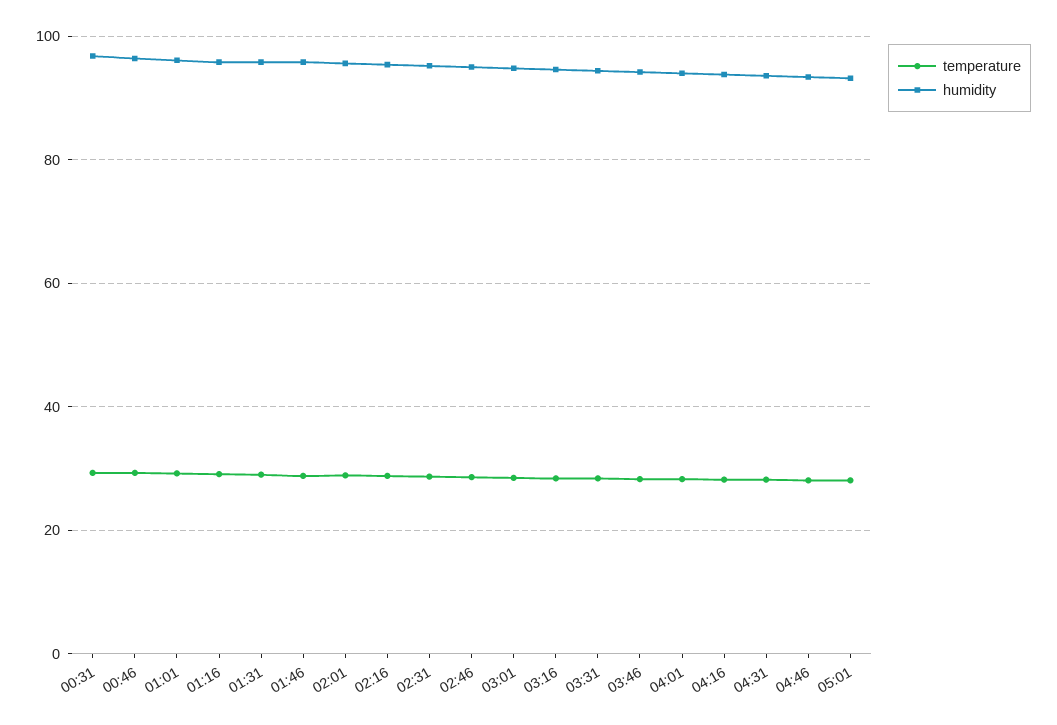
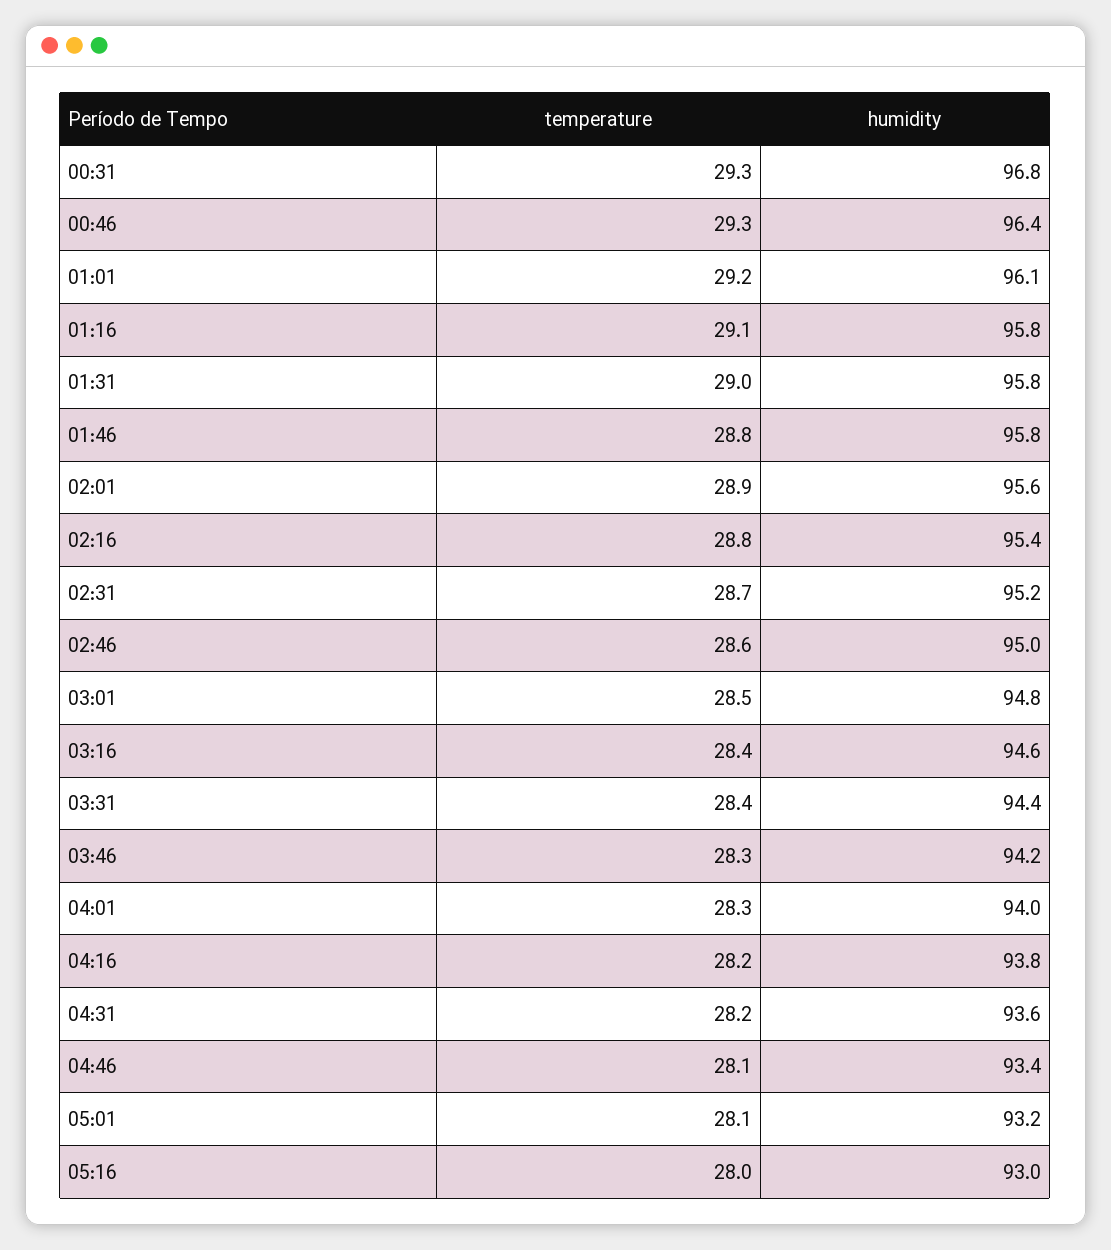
  {
    "temperature": {
      "00:31": 29.3,
      "00:46": 29.3,
      "01:01": 29.2,
      "01:16": 29.1,
      "01:31": 29,
      "01:46": 28.8,
      "02:01": 28.9,
      "02:16": 28.8,
      "02:31": 28.7,
      "02:46": 28.6,
      "03:01": 28.5,
      "03:16": 28.4,
      "03:31": 28.4,
      "03:46": 28.3,
      "04:01": 28.3,
      "04:16": 28.2,
      "04:31": 28.2,
      "04:46": 28.1,
-     "05:01": 28.1
+     "05:01": 28.1,
+     "05:16": 28
    },
    "humidity": {
      "00:31": 96.8,
      "00:46": 96.4,
      "01:01": 96.1,
      "01:16": 95.8,
      "01:31": 95.8,
      "01:46": 95.8,
      "02:01": 95.6,
      "02:16": 95.4,
      "02:31": 95.2,
      "02:46": 95,
      "03:01": 94.8,
      "03:16": 94.6,
      "03:31": 94.4,
      "03:46": 94.2,
      "04:01": 94,
      "04:16": 93.8,
      "04:31": 93.6,
      "04:46": 93.4,
-     "05:01": 93.2
+     "05:01": 93.2,
+     "05:16": 93
    }
  }

